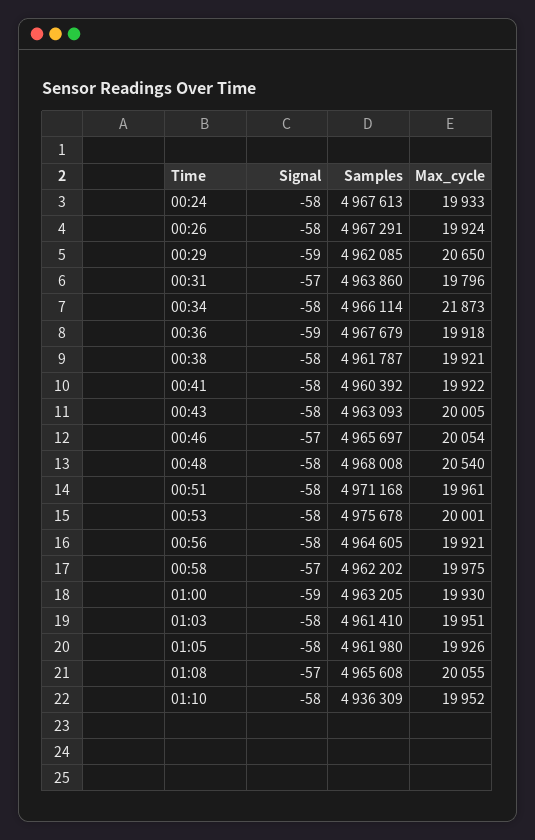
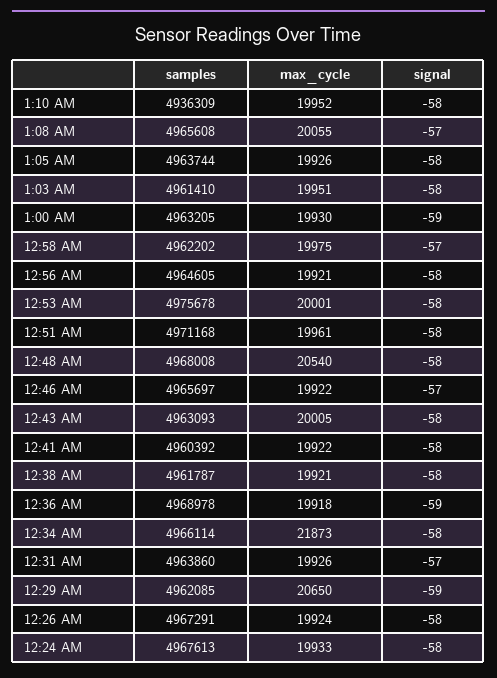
  {
    "Signal": {
      "00:24": -58,
      "00:26": -58,
      "00:29": -59,
      "00:31": -57,
      "00:34": -58,
      "00:36": -59,
      "00:38": -58,
      "00:41": -58,
      "00:43": -58,
      "00:46": -57,
      "00:48": -58,
      "00:51": -58,
      "00:53": -58,
      "00:56": -58,
      "00:58": -57,
      "01:00": -59,
      "01:03": -58,
      "01:05": -58,
      "01:08": -57,
      "01:10": -58
    },
    "Samples": {
      "00:24": 4967613,
      "00:26": 4967291,
      "00:29": 4962085,
      "00:31": 4963860,
      "00:34": 4966114,
-     "00:36": 4967679,
+     "00:36": 4968978,
      "00:38": 4961787,
      "00:41": 4960392,
      "00:43": 4963093,
      "00:46": 4965697,
      "00:48": 4968008,
      "00:51": 4971168,
      "00:53": 4975678,
      "00:56": 4964605,
      "00:58": 4962202,
      "01:00": 4963205,
      "01:03": 4961410,
-     "01:05": 4961980,
+     "01:05": 4963744,
      "01:08": 4965608,
      "01:10": 4936309
    },
    "Max_cycle": {
      "00:24": 19933,
      "00:26": 19924,
      "00:29": 20650,
-     "00:31": 19796,
+     "00:31": 19926,
      "00:34": 21873,
      "00:36": 19918,
      "00:38": 19921,
      "00:41": 19922,
      "00:43": 20005,
-     "00:46": 20054,
+     "00:46": 19922,
      "00:48": 20540,
      "00:51": 19961,
      "00:53": 20001,
      "00:56": 19921,
      "00:58": 19975,
      "01:00": 19930,
      "01:03": 19951,
      "01:05": 19926,
      "01:08": 20055,
      "01:10": 19952
    }
  }

